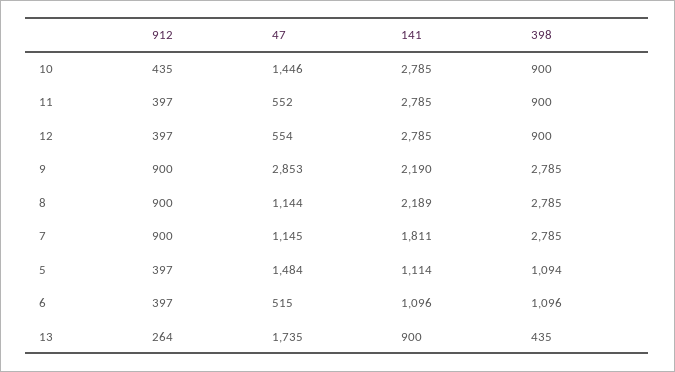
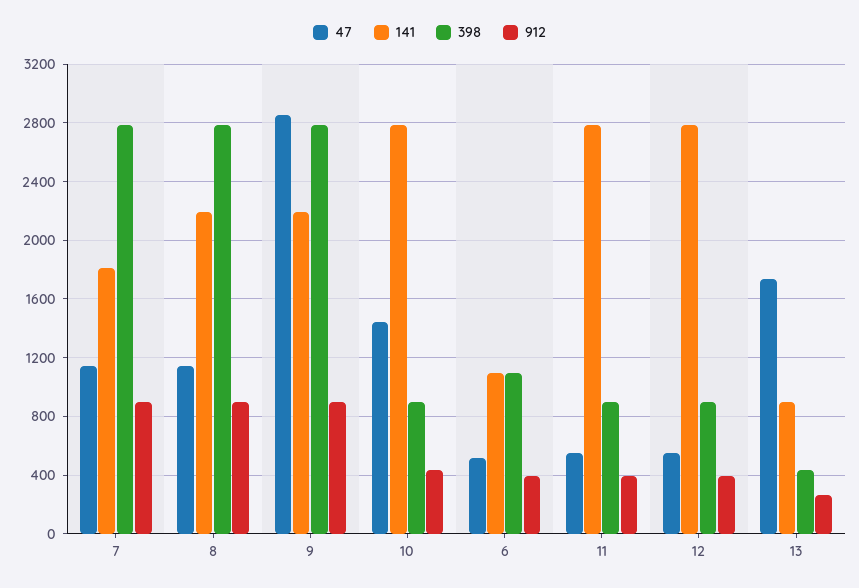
  {
    "912": {
      "10": 435,
      "11": 397,
      "12": 397,
      "9": 900,
      "8": 900,
      "7": 900,
-     "5": 397,
      "6": 397,
      "13": 264
    },
    "47": {
      "10": 1446,
      "11": 552,
      "12": 554,
      "9": 2853,
      "8": 1144,
      "7": 1145,
-     "5": 1484,
      "6": 515,
      "13": 1735
    },
    "141": {
      "10": 2785,
      "11": 2785,
      "12": 2785,
      "9": 2190,
      "8": 2189,
      "7": 1811,
-     "5": 1114,
      "6": 1096,
      "13": 900
    },
    "398": {
      "10": 900,
      "11": 900,
      "12": 900,
      "9": 2785,
      "8": 2785,
      "7": 2785,
-     "5": 1094,
      "6": 1096,
      "13": 435
    }
  }

